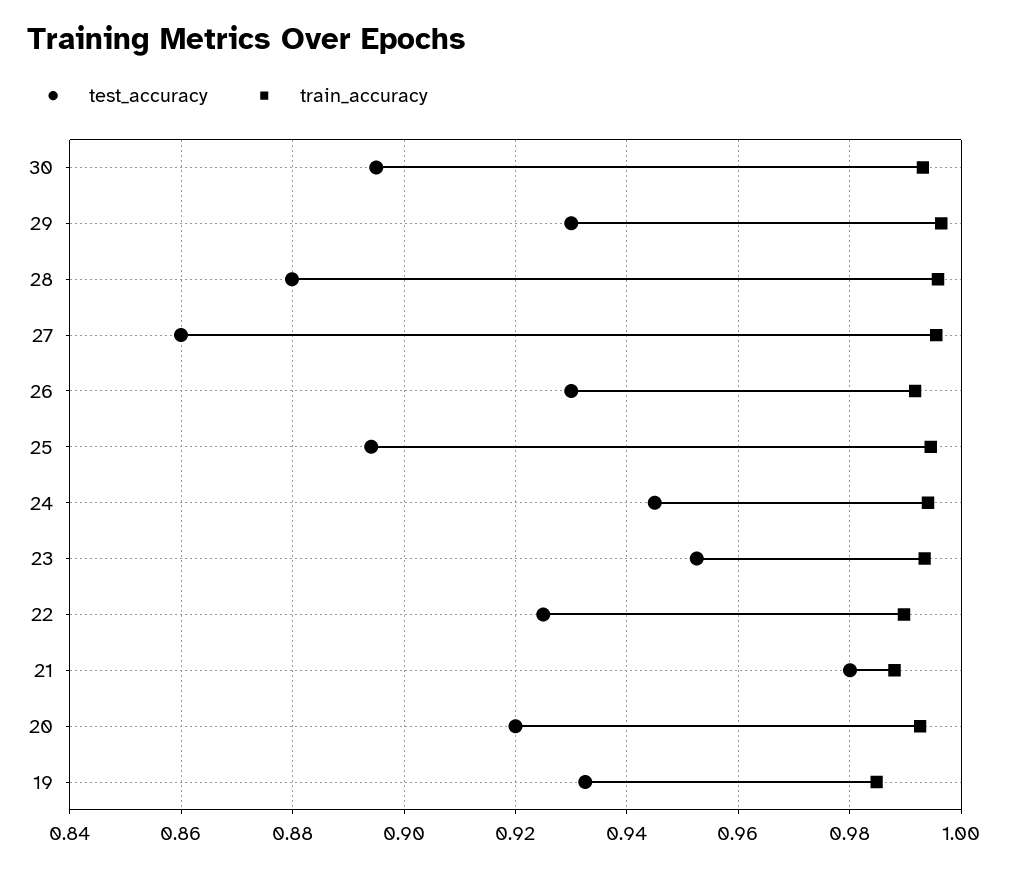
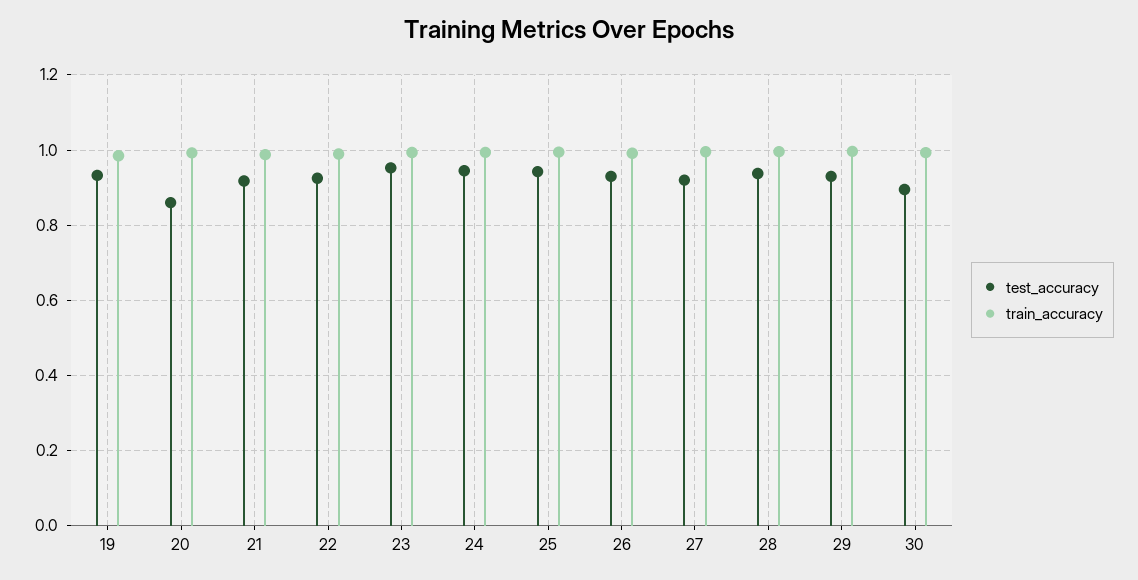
  {
    "test_accuracy": {
      "30": 0.896,
      "29": 0.93,
-     "28": 0.88,
+     "28": 0.94,
-     "27": 0.86,
+     "27": 0.92,
      "26": 0.93,
-     "25": 0.894,
+     "25": 0.94,
      "24": 0.946,
      "23": 0.952,
      "22": 0.926,
-     "21": 0.98,
+     "21": 0.92,
-     "20": 0.92,
+     "20": 0.86,
      "19": 0.932
    },
    "train_accuracy": {
      "30": 0.994,
      "29": 0.996,
      "28": 0.996,
      "27": 0.996,
      "26": 0.992,
      "25": 0.994,
      "24": 0.994,
      "23": 0.994,
      "22": 0.99,
      "21": 0.988,
      "20": 0.992,
      "19": 0.984
    }
  }

